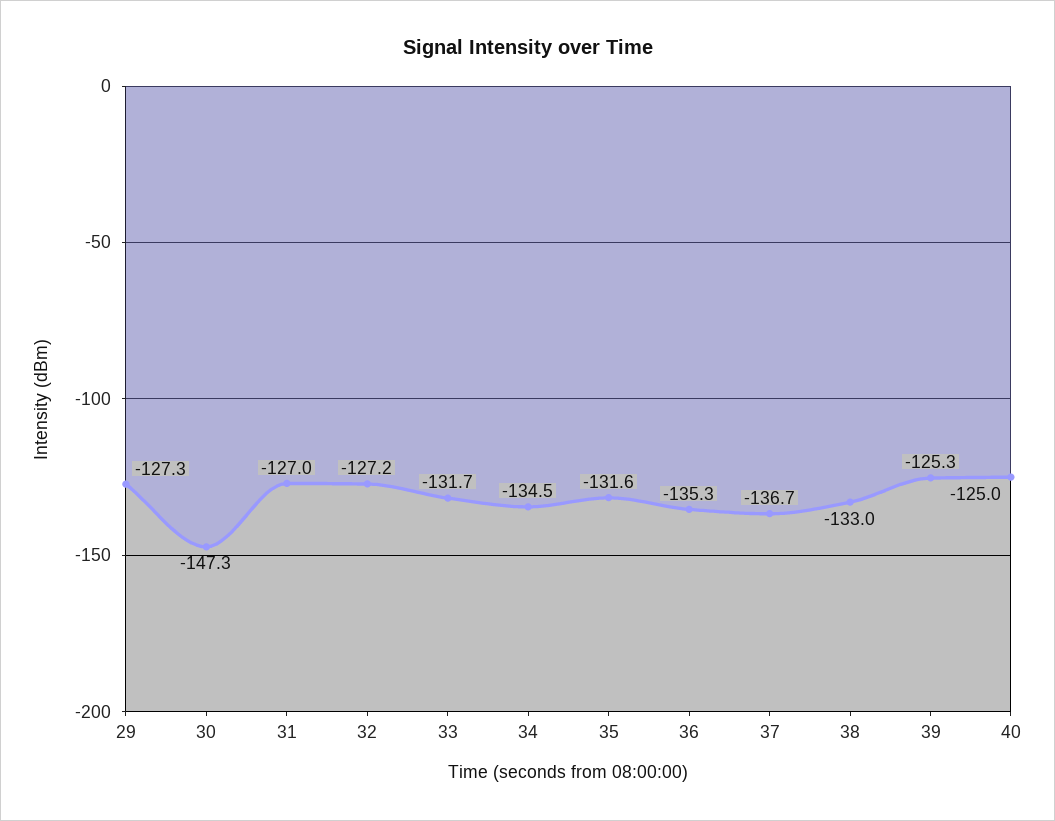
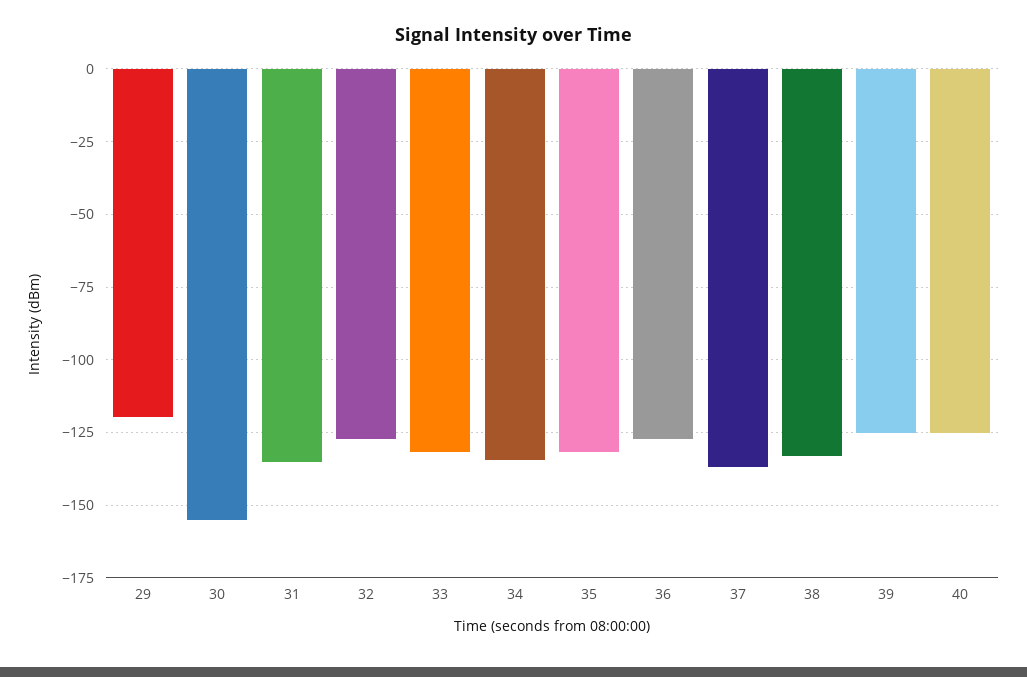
  {
-   "29": -127.3,
+   "29": -120,
-   "30": -147.3,
+   "30": -155,
-   "31": -127,
+   "31": -135,
    "32": -127.2,
    "33": -131.7,
    "34": -134.5,
    "35": -131.6,
-   "36": -135.3,
+   "36": -127.5,
    "37": -136.7,
    "38": -133,
    "39": -125.3,
    "40": -125
  }

